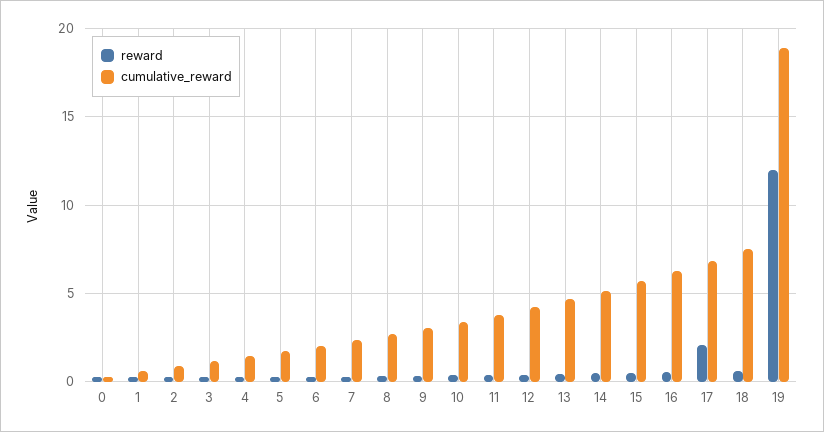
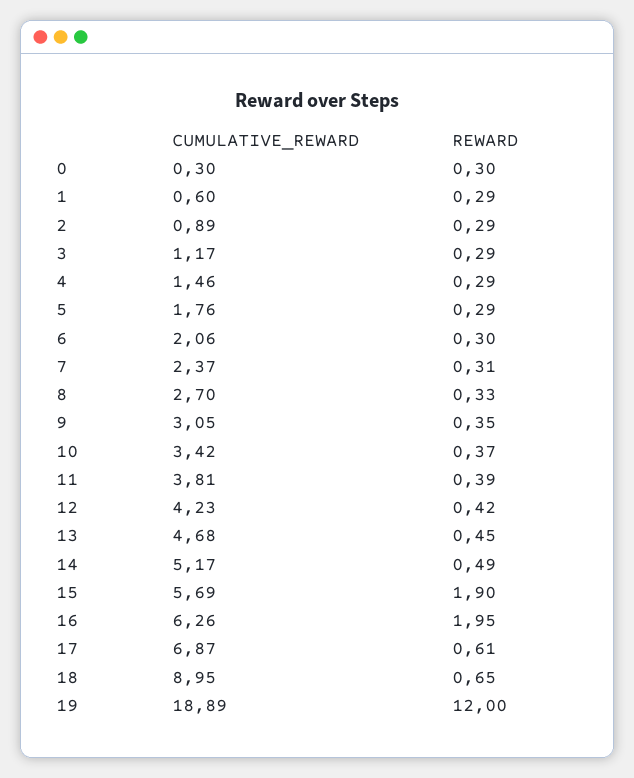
  {
    "reward": {
      "0": 0.3,
      "1": 0.29,
      "2": 0.29,
      "3": 0.29,
      "4": 0.29,
      "5": 0.29,
      "6": 0.3,
      "7": 0.31,
      "8": 0.33,
      "9": 0.35,
      "10": 0.37,
      "11": 0.39,
      "12": 0.42,
      "13": 0.45,
      "14": 0.49,
-     "15": 0.5,
+     "15": 1.9,
-     "16": 0.5,
+     "16": 1.95,
-     "17": 2,
+     "17": 0.61,
      "18": 0.65,
      "19": 12
    },
    "cumulative_reward": {
      "0": 0.3,
      "1": 0.6,
      "2": 0.89,
      "3": 1.17,
      "4": 1.46,
      "5": 1.76,
      "6": 2.06,
      "7": 2.37,
      "8": 2.7,
      "9": 3.05,
      "10": 3.42,
      "11": 3.81,
      "12": 4.23,
      "13": 4.68,
      "14": 5.17,
      "15": 5.69,
      "16": 6.26,
      "17": 6.87,
-     "18": 7.5,
+     "18": 8.95,
      "19": 18.89
    }
  }

